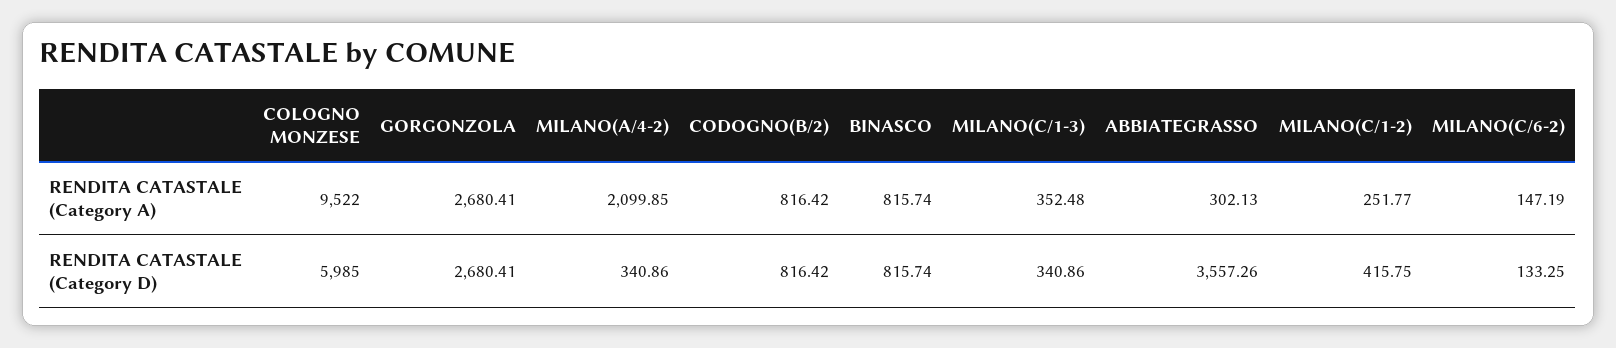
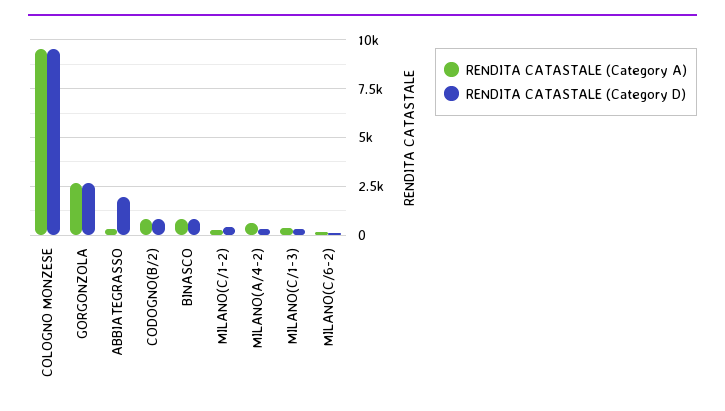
  {
    "RENDITA CATASTALE (Category A)": {
      "COLOGNO MONZESE": 9522,
      "GORGONZOLA": 2680.41,
-     "MILANO(A/4-2)": 2099.85,
+     "MILANO(A/4-2)": 500,
      "CODOGNO(B/2)": 816.42,
      "BINASCO": 815.74,
      "MILANO(C/1-3)": 352.48,
      "ABBIATEGRASSO": 302.13,
      "MILANO(C/1-2)": 251.77,
      "MILANO(C/6-2)": 147.19
    },
    "RENDITA CATASTALE (Category D)": {
-     "COLOGNO MONZESE": 5985,
+     "COLOGNO MONZESE": 9500,
      "GORGONZOLA": 2680.41,
      "MILANO(A/4-2)": 340.86,
      "CODOGNO(B/2)": 816.42,
      "BINASCO": 815.74,
      "MILANO(C/1-3)": 340.86,
-     "ABBIATEGRASSO": 3557.26,
+     "ABBIATEGRASSO": 2000,
      "MILANO(C/1-2)": 415.75,
      "MILANO(C/6-2)": 133.25
    }
  }

